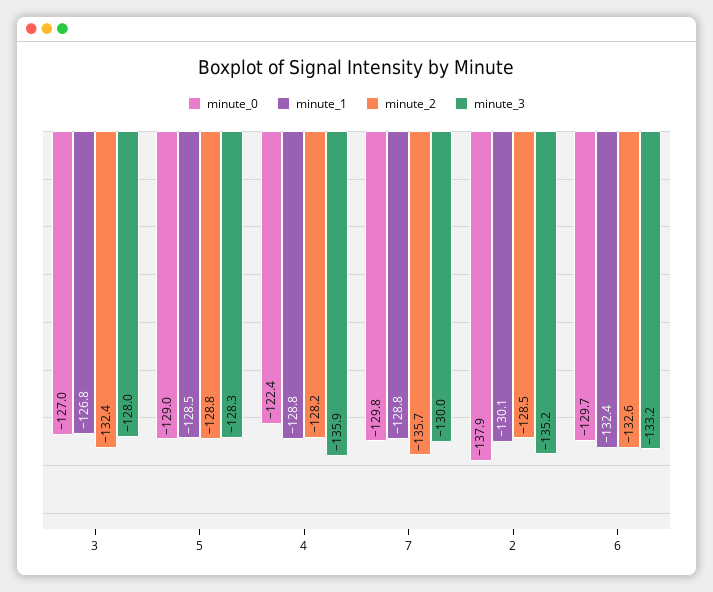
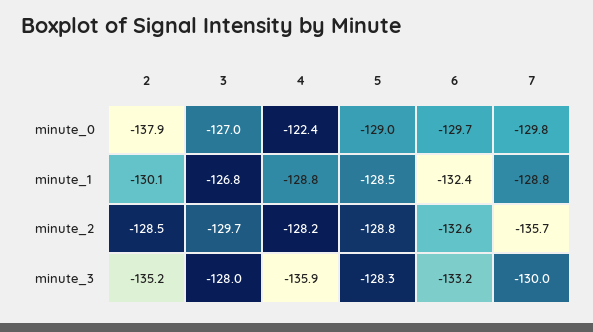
  {
    "minute_0": {
      "3": -127,
      "5": -129,
      "4": -122.4,
      "7": -129.8,
      "2": -137.9,
      "6": -129.7
    },
    "minute_1": {
      "3": -126.8,
      "5": -128.5,
      "4": -128.8,
      "7": -128.8,
      "2": -130.1,
      "6": -132.4
    },
    "minute_2": {
-     "3": -132.4,
+     "3": -129.7,
      "5": -128.8,
      "4": -128.2,
      "7": -135.7,
      "2": -128.5,
      "6": -132.6
    },
    "minute_3": {
      "3": -128,
      "5": -128.3,
      "4": -135.9,
      "7": -130,
      "2": -135.2,
      "6": -133.2
    }
  }

